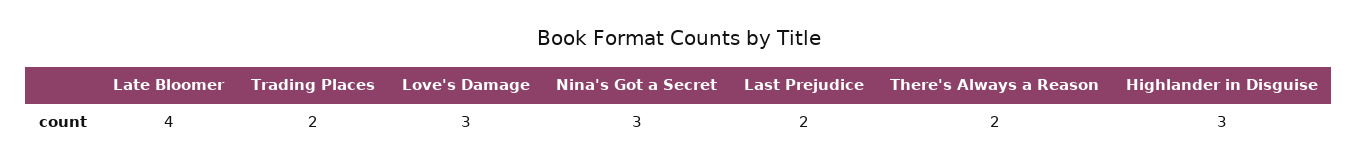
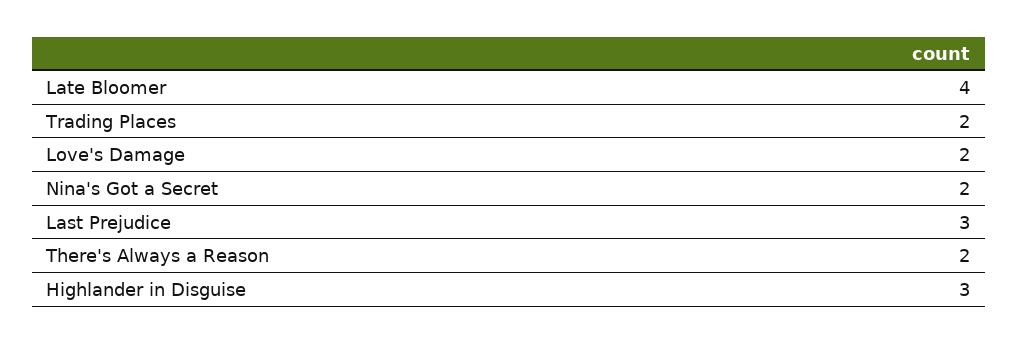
  {
    "Late Bloomer": 4,
    "Trading Places": 2,
-   "Love's Damage": 3,
+   "Love's Damage": 2,
-   "Nina's Got a Secret": 3,
+   "Nina's Got a Secret": 2,
-   "Last Prejudice": 2,
+   "Last Prejudice": 3,
    "There's Always a Reason": 2,
    "Highlander in Disguise": 3
  }

